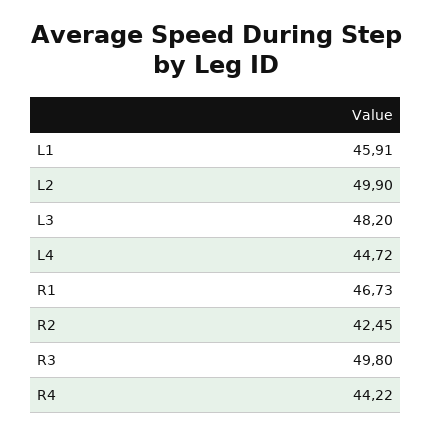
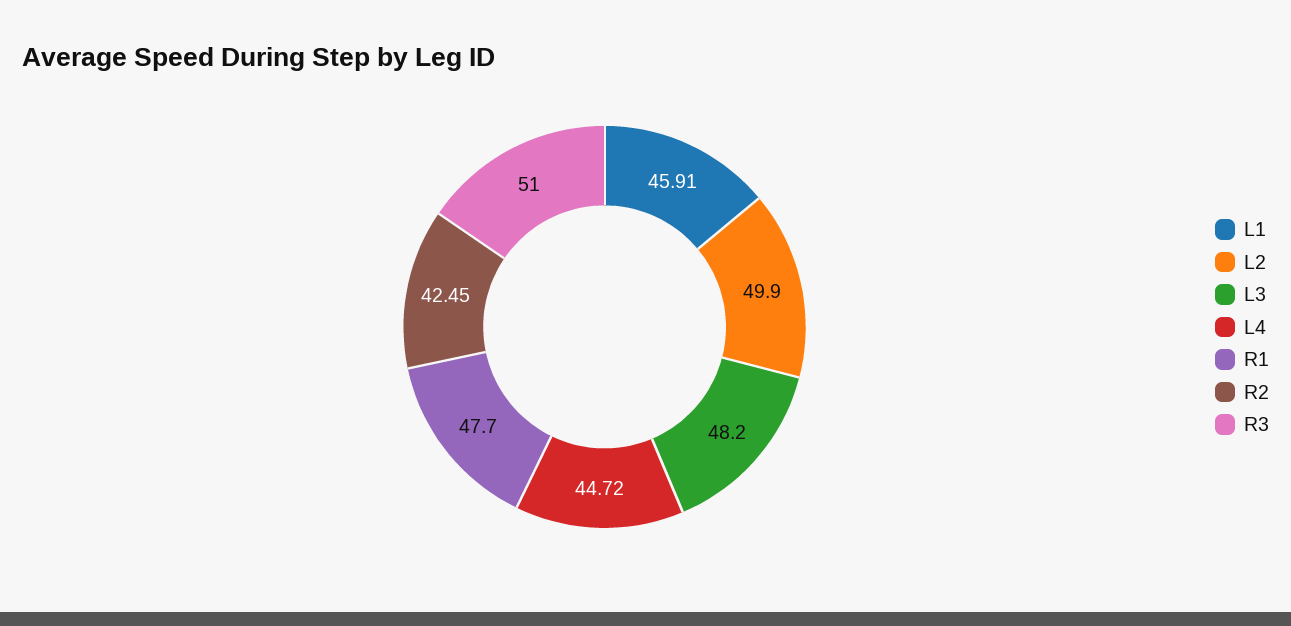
  {
    "L1": 45.91,
    "L2": 49.9,
    "L3": 48.2,
    "L4": 44.72,
-   "R1": 46.73,
+   "R1": 47.7,
    "R2": 42.45,
-   "R3": 49.8,
+   "R3": 51
-   "R4": 44.22
  }

